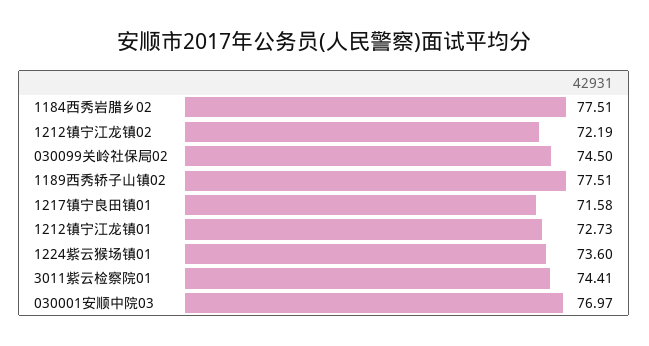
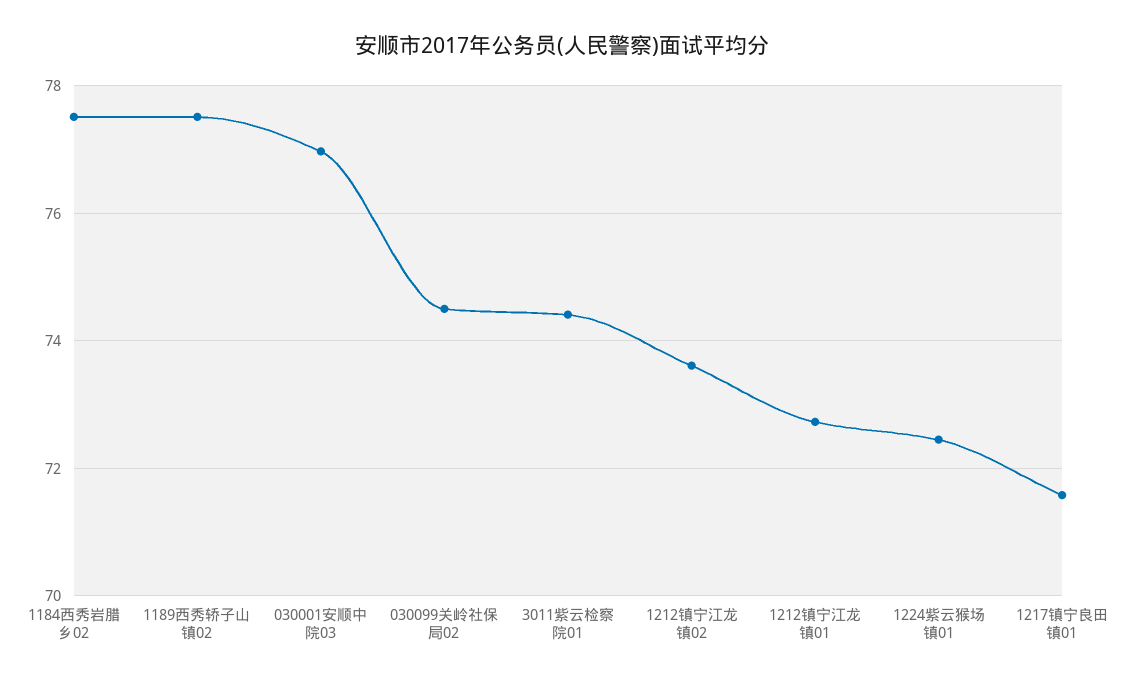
  {
    "1184西秀岩腊乡02": 77.51,
-   "1212镇宁江龙镇02": 72.19,
+   "1212镇宁江龙镇02": 73.6,
    "030099关岭社保局02": 74.5,
    "1189西秀轿子山镇02": 77.51,
    "1217镇宁良田镇01": 71.58,
    "1212镇宁江龙镇01": 72.73,
-   "1224紫云猴场镇01": 73.6,
+   "1224紫云猴场镇01": 72.4,
    "3011紫云检察院01": 74.41,
    "030001安顺中院03": 76.97
  }

